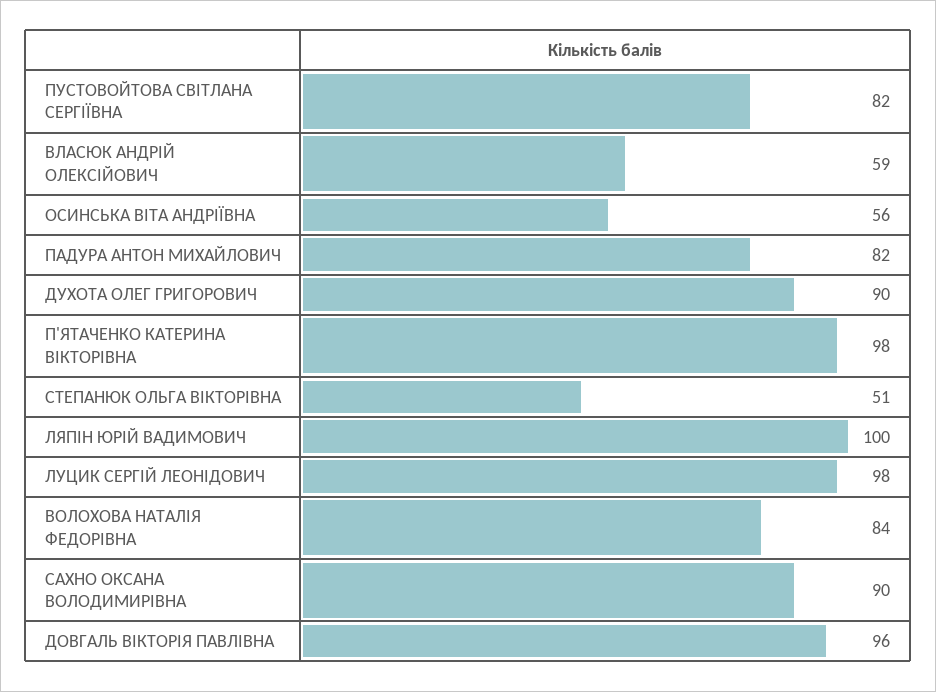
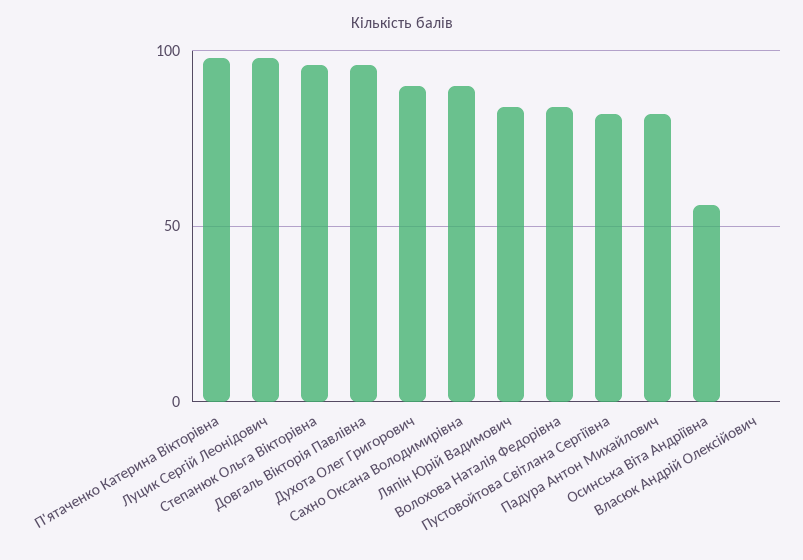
  {
    "ПУСТОВОЙТОВА СВІТЛАНА СЕРГІЇВНА": 82,
-   "ВЛАСЮК АНДРІЙ ОЛЕКСІЙОВИЧ": 59,
+   "ВЛАСЮК АНДРІЙ ОЛЕКСІЙОВИЧ": 0,
    "ОСИНСЬКА ВІТА АНДРІЇВНА": 56,
    "ПАДУРА АНТОН МИХАЙЛОВИЧ": 82,
    "ДУХОТА ОЛЕГ ГРИГОРОВИЧ": 90,
    "П'ЯТАЧЕНКО КАТЕРИНА ВІКТОРІВНА": 98,
-   "СТЕПАНЮК ОЛЬГА ВІКТОРІВНА": 51,
+   "СТЕПАНЮК ОЛЬГА ВІКТОРІВНА": 95,
-   "ЛЯПІН ЮРІЙ ВАДИМОВИЧ": 100,
+   "ЛЯПІН ЮРІЙ ВАДИМОВИЧ": 85,
    "ЛУЦИК СЕРГІЙ ЛЕОНІДОВИЧ": 98,
    "ВОЛОХОВА НАТАЛІЯ ФЕДОРІВНА": 84,
    "САХНО ОКСАНА ВОЛОДИМИРІВНА": 90,
    "ДОВГАЛЬ ВІКТОРІЯ ПАВЛІВНА": 96
  }

